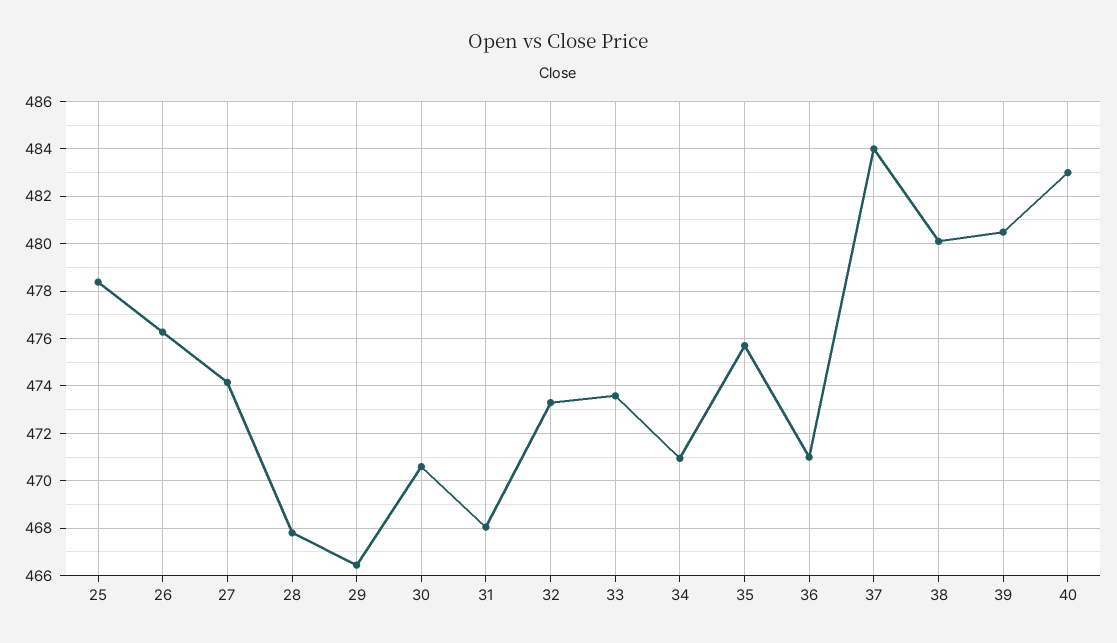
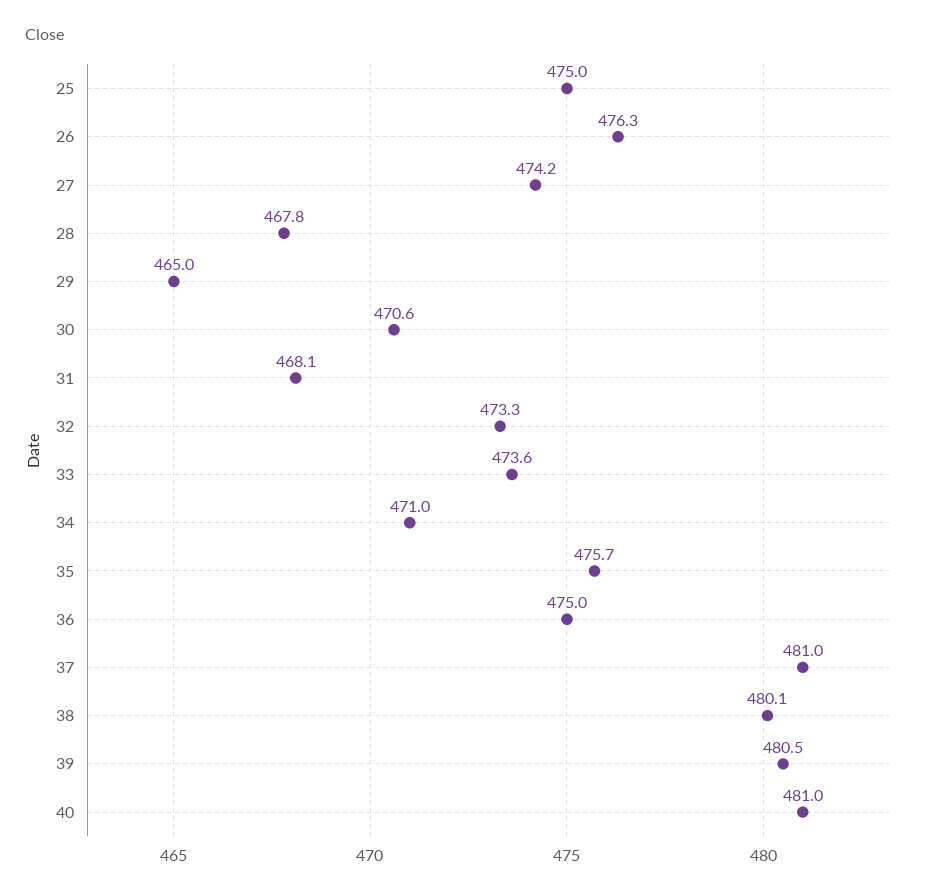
  {
-   "25": 478.5,
+   "25": 475,
    "26": 476.3,
    "27": 474.2,
    "28": 467.8,
-   "29": 466.5,
+   "29": 465,
    "30": 470.6,
    "31": 468.1,
    "32": 473.3,
    "33": 473.6,
    "34": 471,
    "35": 475.7,
-   "36": 471,
+   "36": 475,
-   "37": 484,
+   "37": 481,
    "38": 480.1,
    "39": 480.5,
-   "40": 483
+   "40": 481
  }

